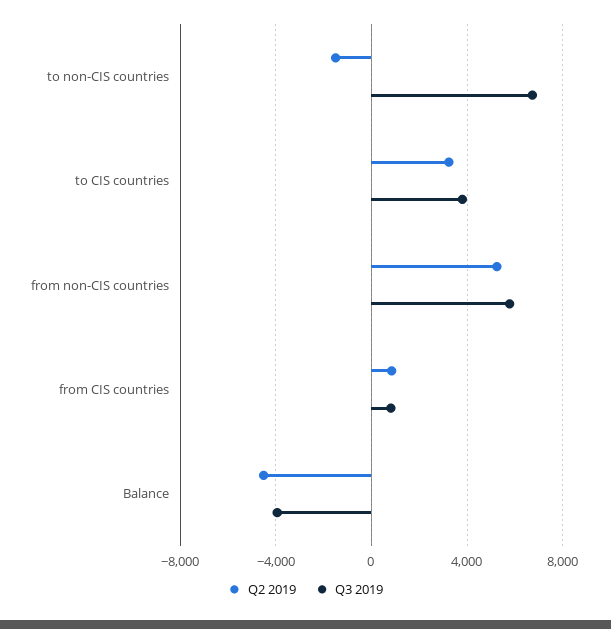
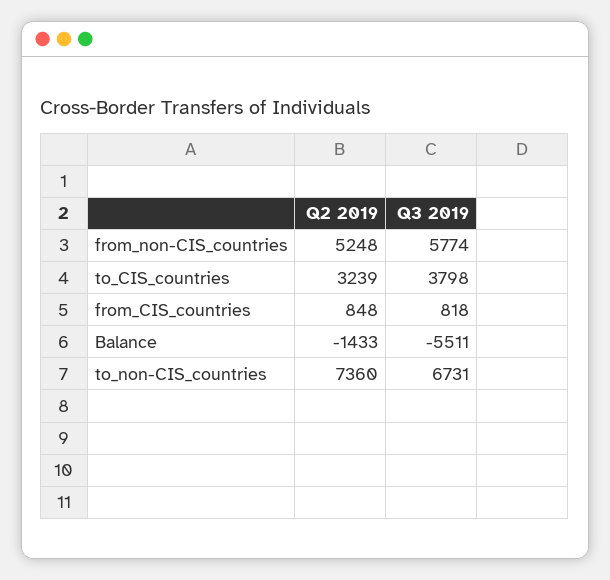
  {
    "Q2 2019": {
-     "to non-CIS countries": -1500,
+     "to non-CIS countries": 7360,
      "to CIS countries": 3239,
      "from non-CIS countries": 5248,
      "from CIS countries": 848,
-     "Balance": -4500
+     "Balance": -1433
    },
    "Q3 2019": {
      "to non-CIS countries": 6731,
      "to CIS countries": 3798,
      "from non-CIS countries": 5774,
      "from CIS countries": 818,
-     "Balance": -4000
+     "Balance": -5511
    }
  }

